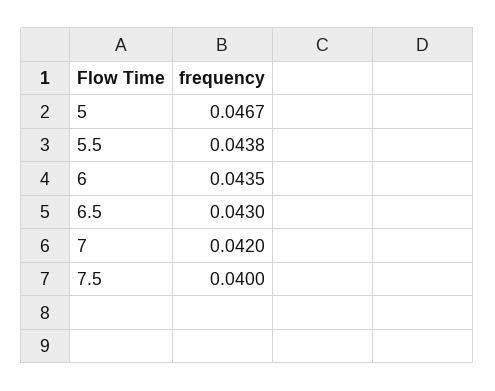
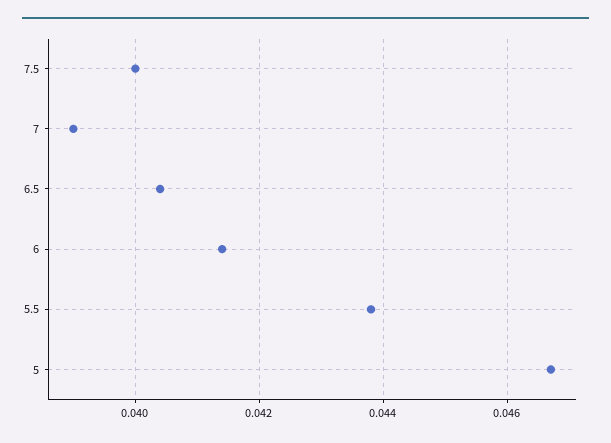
  {
    "5": 0.0467,
    "5.5": 0.0438,
-   "6": 0.0435,
+   "6": 0.0415,
-   "6.5": 0.043,
+   "6.5": 0.0405,
-   "7": 0.042,
+   "7": 0.039,
    "7.5": 0.04
  }

